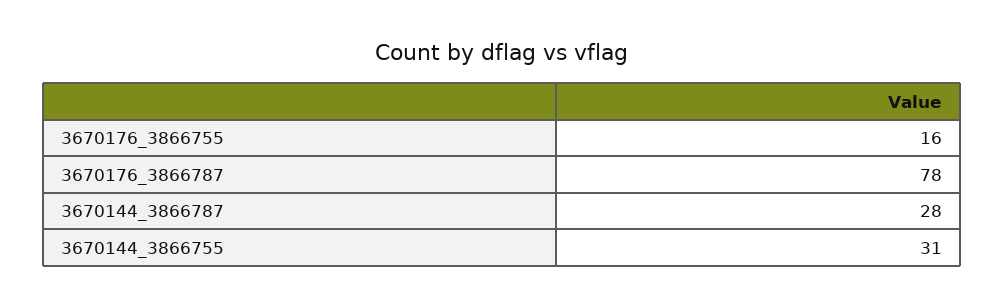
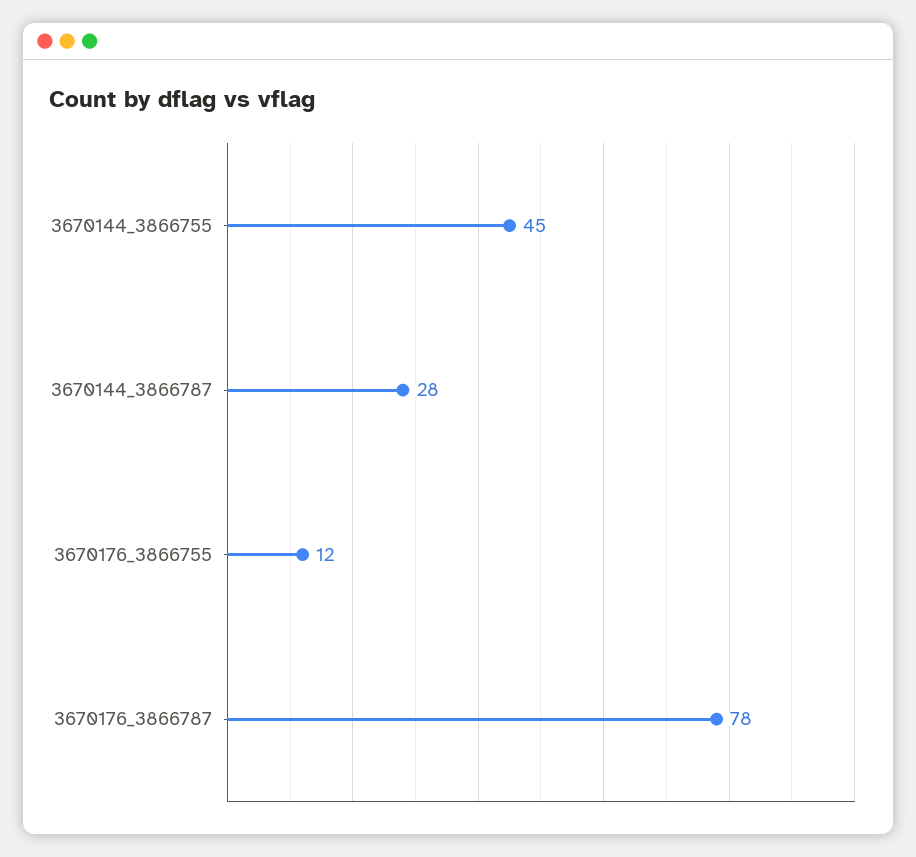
  {
-   "3670176_3866755": 16,
+   "3670176_3866755": 12,
    "3670176_3866787": 78,
    "3670144_3866787": 28,
-   "3670144_3866755": 31
+   "3670144_3866755": 45
  }

